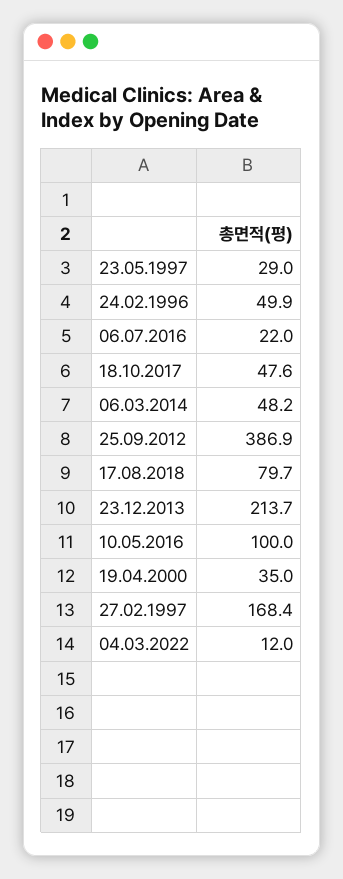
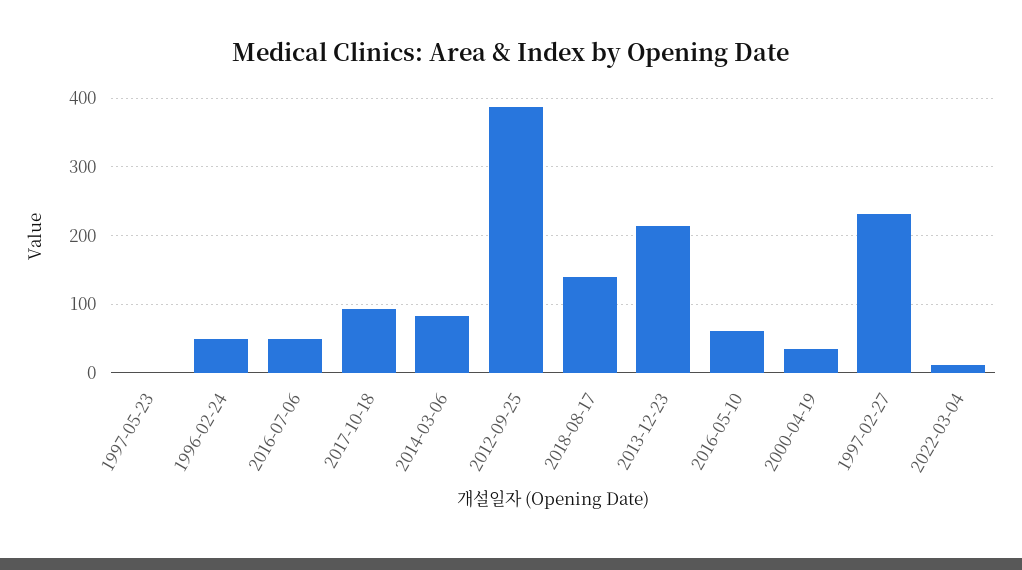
  {
-   "23.05.1997": 29,
+   "23.05.1997": 0,
    "24.02.1996": 49.9,
-   "06.07.2016": 22,
+   "06.07.2016": 50,
-   "18.10.2017": 47.6,
+   "18.10.2017": 90,
-   "06.03.2014": 48.2,
+   "06.03.2014": 80,
    "25.09.2012": 386.9,
-   "17.08.2018": 79.7,
+   "17.08.2018": 140,
    "23.12.2013": 213.7,
-   "10.05.2016": 100,
+   "10.05.2016": 60,
    "19.04.2000": 35,
-   "27.02.1997": 168.4,
+   "27.02.1997": 230,
    "04.03.2022": 12
  }

